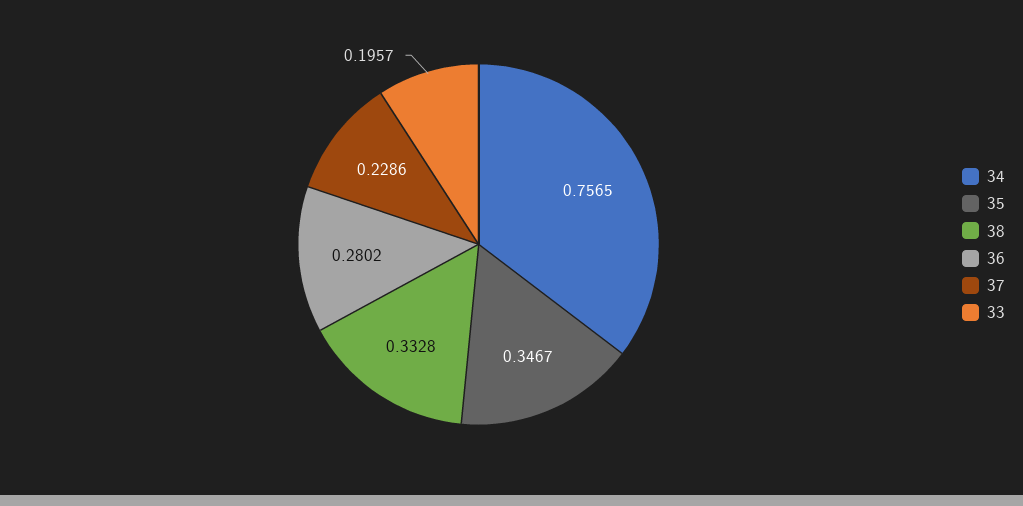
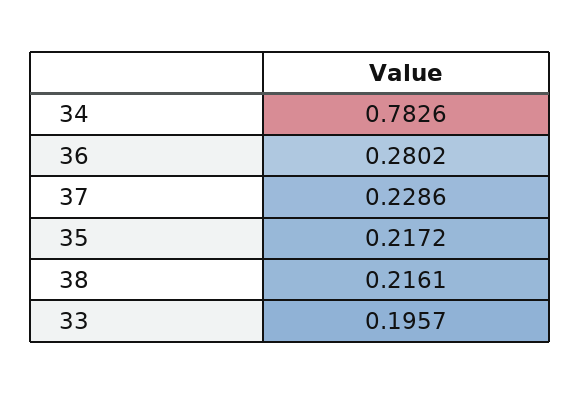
  {
-   "34": 0.7565,
+   "34": 0.7826,
-   "35": 0.3467,
+   "35": 0.2172,
-   "38": 0.3328,
+   "38": 0.2161,
    "36": 0.2802,
    "37": 0.2286,
    "33": 0.1957
  }

